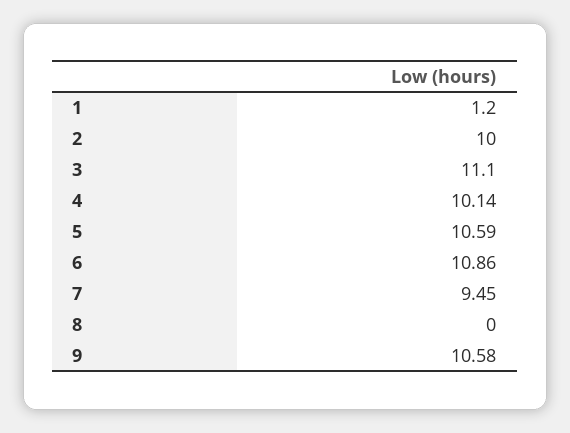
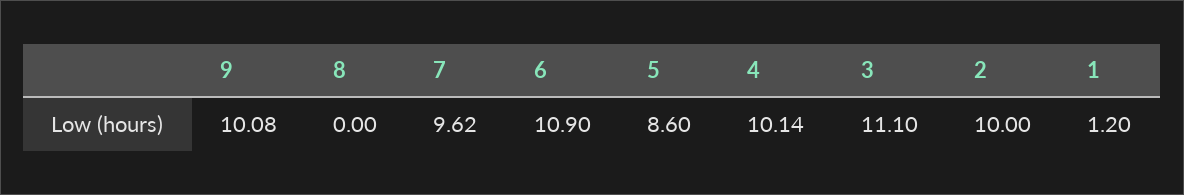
  {
    "1": 1.2,
    "2": 10,
    "3": 11.1,
    "4": 10.14,
-   "5": 10.59,
+   "5": 8.6,
-   "6": 10.86,
+   "6": 10.9,
-   "7": 9.45,
+   "7": 9.62,
    "8": 0,
-   "9": 10.58
+   "9": 10.08
  }

